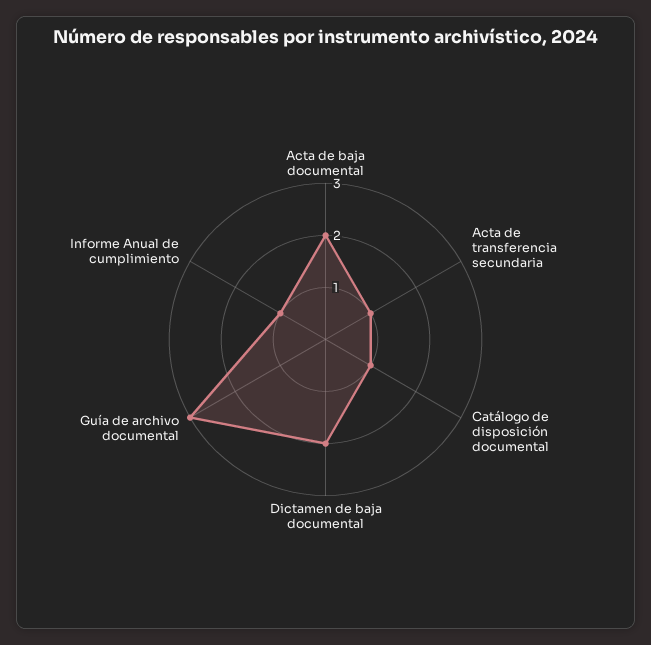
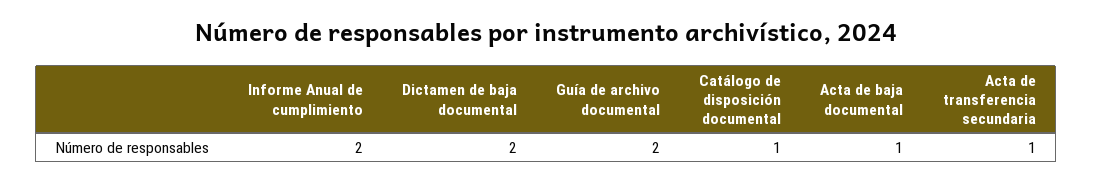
  {
-   "Acta de baja documental": 2,
+   "Acta de baja documental": 1,
    "Acta de transferencia secundaria": 1,
    "Catálogo de disposición documental": 1,
    "Dictamen de baja documental": 2,
-   "Guía de archivo documental": 3,
+   "Guía de archivo documental": 2,
-   "Informe Anual de cumplimiento": 1
+   "Informe Anual de cumplimiento": 2
  }

